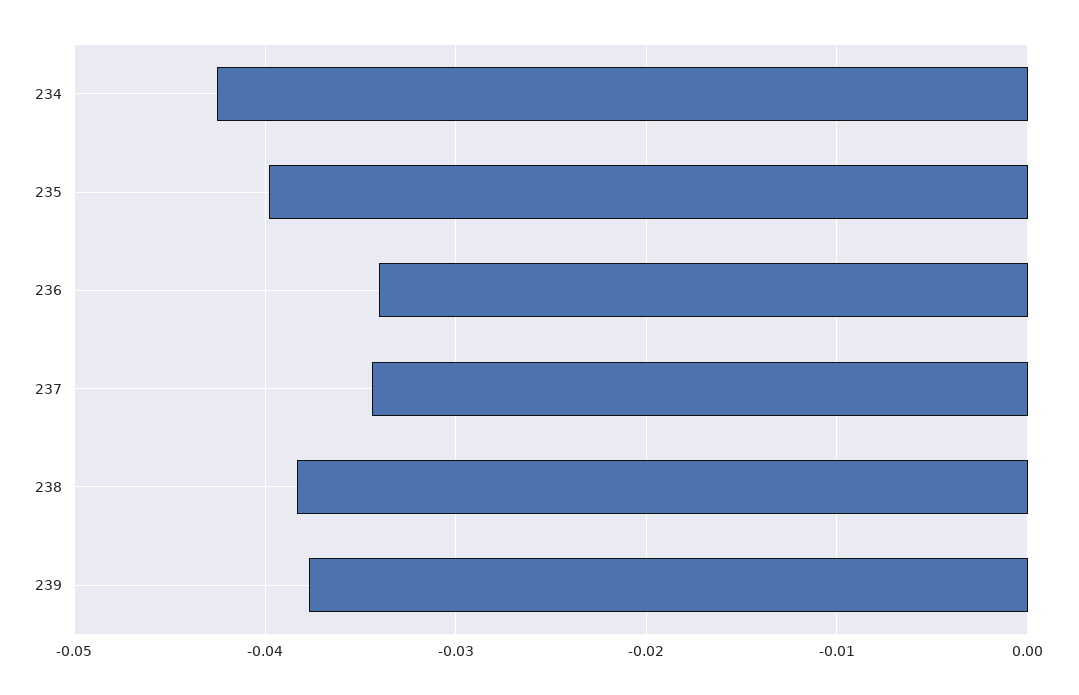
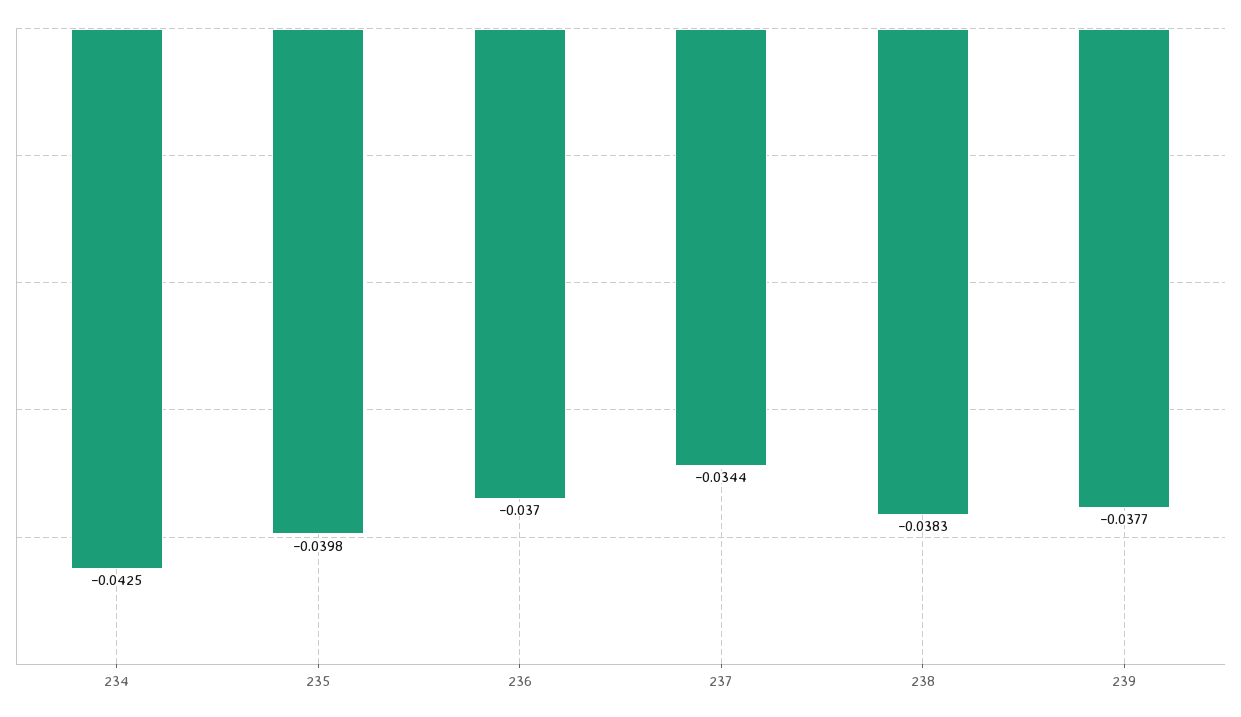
  {
    "234": -0.0425,
    "235": -0.0398,
-   "236": -0.034,
+   "236": -0.037,
    "237": -0.0344,
    "238": -0.0383,
    "239": -0.0377
  }

